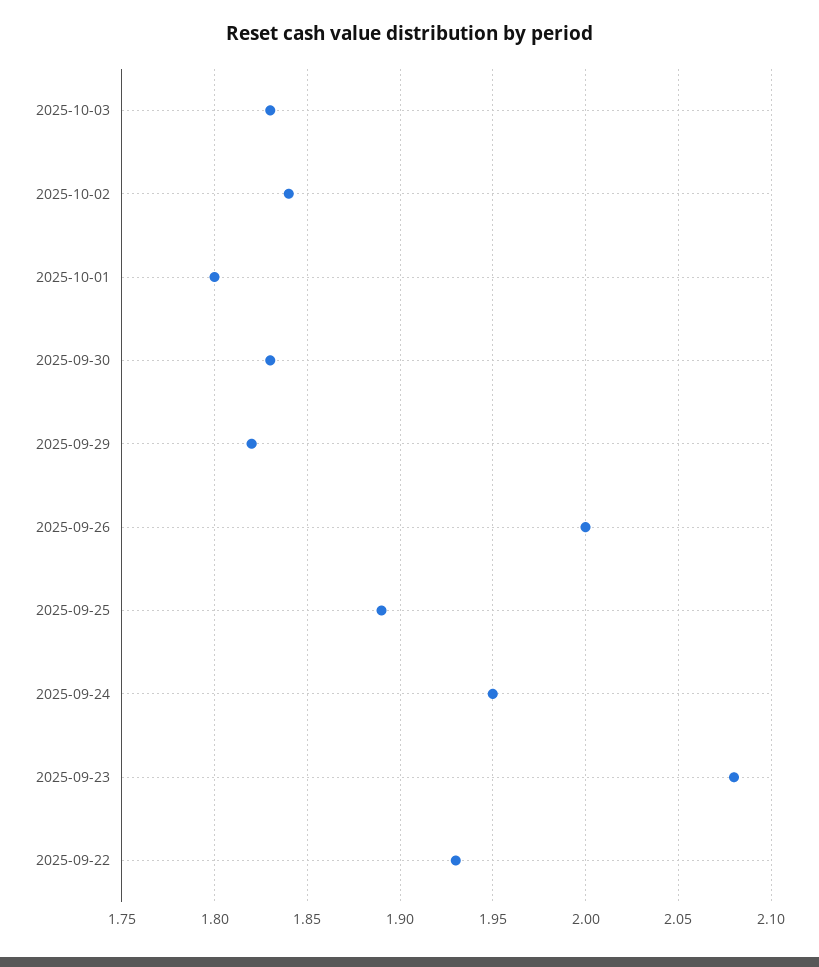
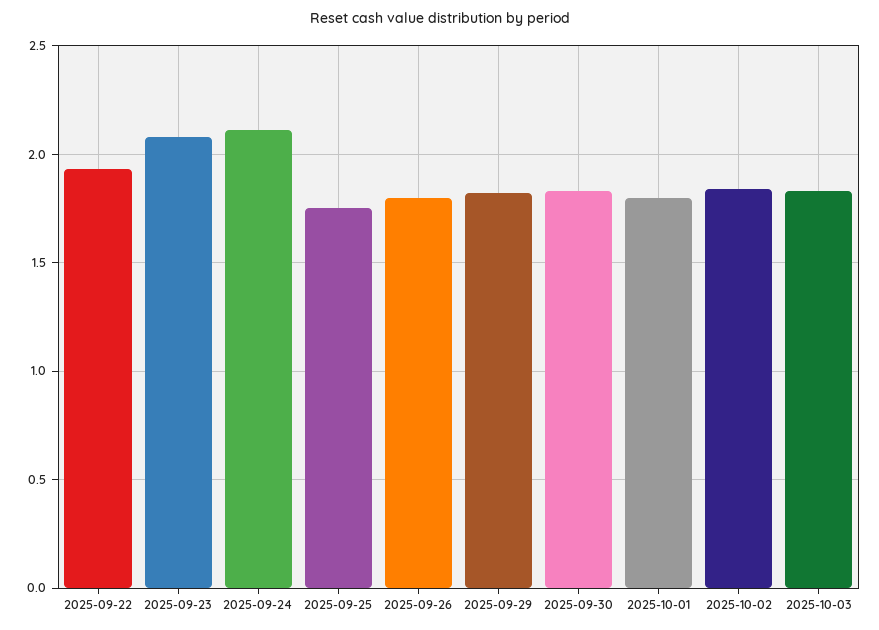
  {
    "2025-10-03": 1.83,
    "2025-10-02": 1.84,
    "2025-10-01": 1.8,
    "2025-09-30": 1.83,
    "2025-09-29": 1.82,
-   "2025-09-26": 2,
+   "2025-09-26": 1.8,
-   "2025-09-25": 1.89,
+   "2025-09-25": 1.75,
-   "2025-09-24": 1.95,
+   "2025-09-24": 2.1,
    "2025-09-23": 2.08,
    "2025-09-22": 1.93
  }

